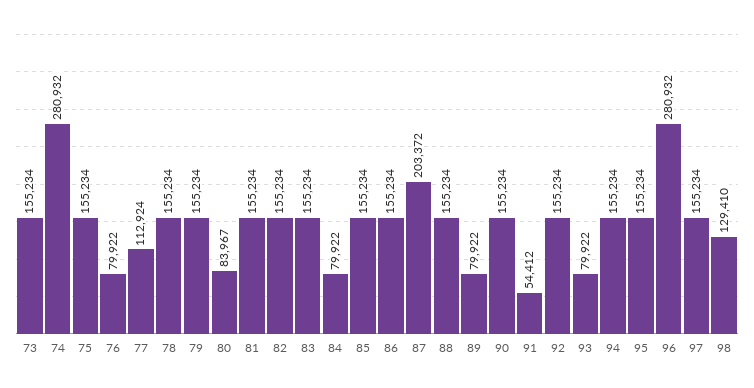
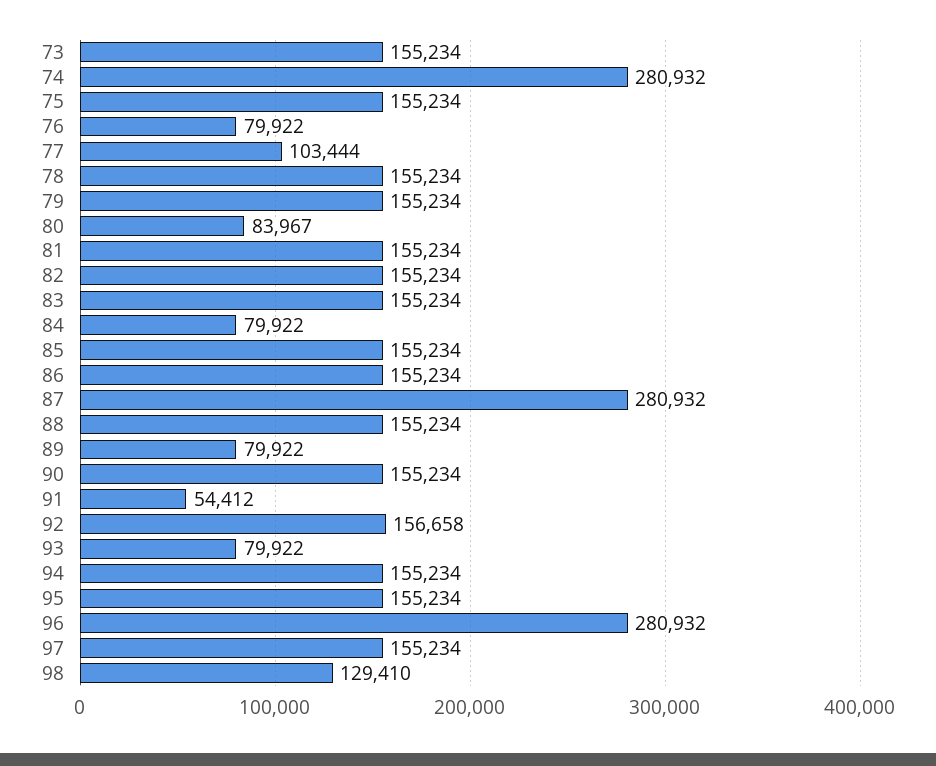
  {
    "73": 155234,
    "74": 280932,
    "75": 155234,
    "76": 79922,
-   "77": 112924,
+   "77": 103444,
    "78": 155234,
    "79": 155234,
    "80": 83967,
    "81": 155234,
    "82": 155234,
    "83": 155234,
    "84": 79922,
    "85": 155234,
    "86": 155234,
-   "87": 203372,
+   "87": 280932,
    "88": 155234,
    "89": 79922,
    "90": 155234,
    "91": 54412,
-   "92": 155234,
+   "92": 156658,
    "93": 79922,
    "94": 155234,
    "95": 155234,
    "96": 280932,
    "97": 155234,
    "98": 129410
  }

